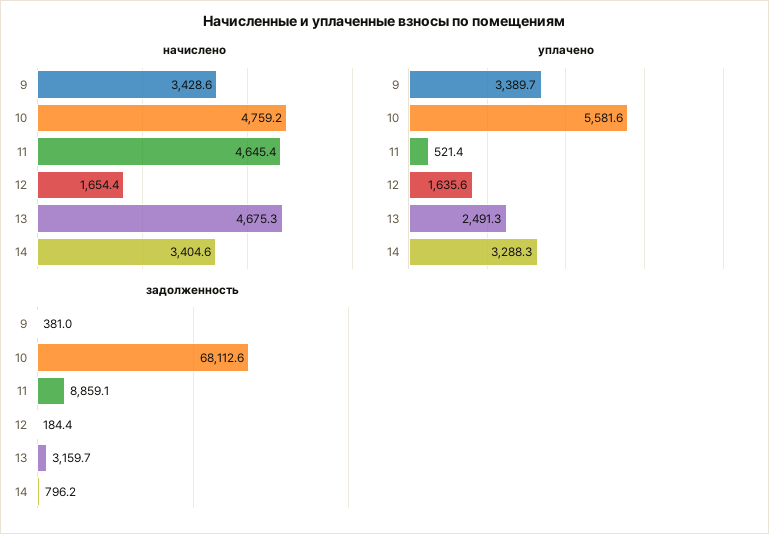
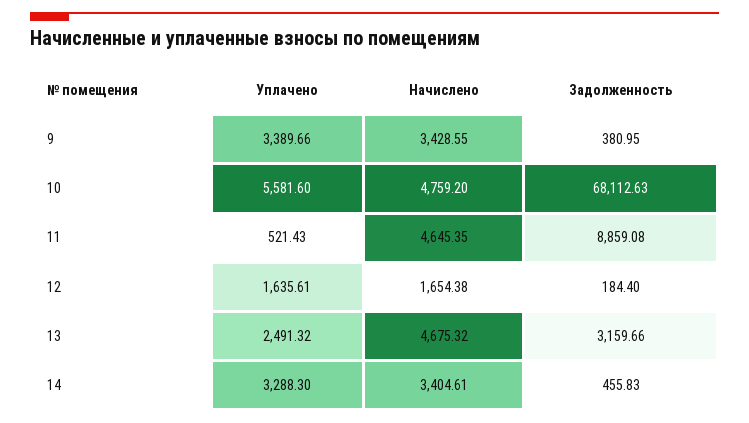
  {
    "начислено": {
      "9": 3428.55,
      "10": 4759.2,
      "11": 4645.35,
      "12": 1654.38,
      "13": 4675.32,
      "14": 3404.61
    },
    "уплачено": {
      "9": 3389.66,
      "10": 5581.6,
      "11": 521.43,
      "12": 1635.61,
      "13": 2491.32,
      "14": 3288.3
    },
    "задолженность": {
      "9": 380.95,
      "10": 68112.63,
      "11": 8859.08,
      "12": 184.4,
      "13": 3159.66,
-     "14": 796.2
+     "14": 455.83
    }
  }

